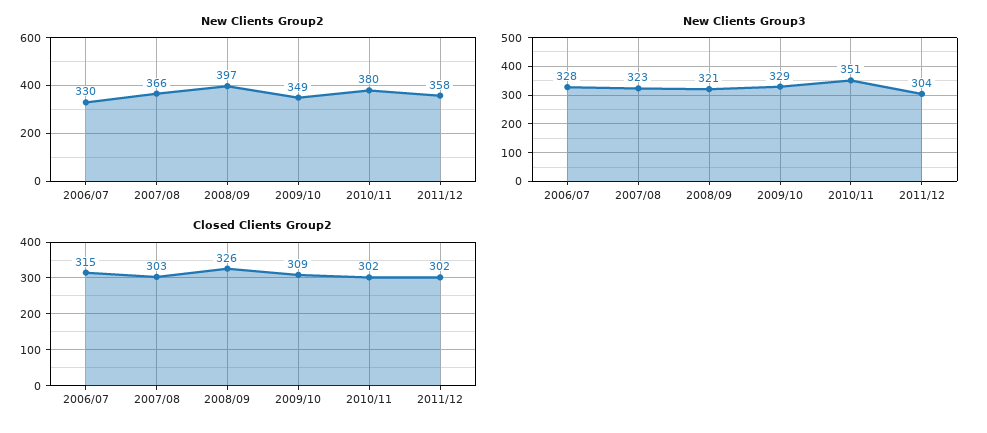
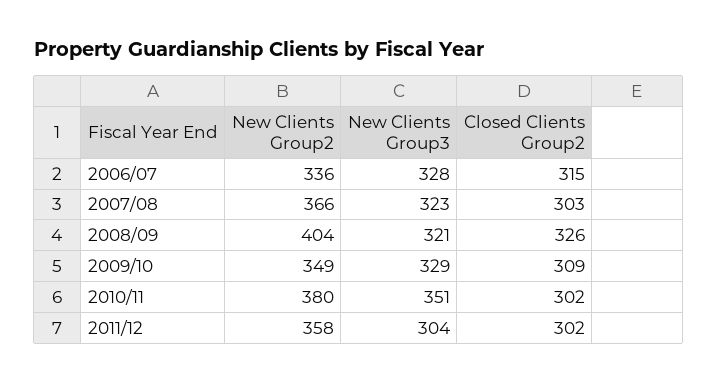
  {
    "New Clients Group2": {
-     "2006/07": 330,
+     "2006/07": 336,
      "2007/08": 366,
-     "2008/09": 397,
+     "2008/09": 404,
      "2009/10": 349,
      "2010/11": 380,
      "2011/12": 358
    },
    "New Clients Group3": {
      "2006/07": 328,
      "2007/08": 323,
      "2008/09": 321,
      "2009/10": 329,
      "2010/11": 351,
      "2011/12": 304
    },
    "Closed Clients Group2": {
      "2006/07": 315,
      "2007/08": 303,
      "2008/09": 326,
      "2009/10": 309,
      "2010/11": 302,
      "2011/12": 302
    }
  }

